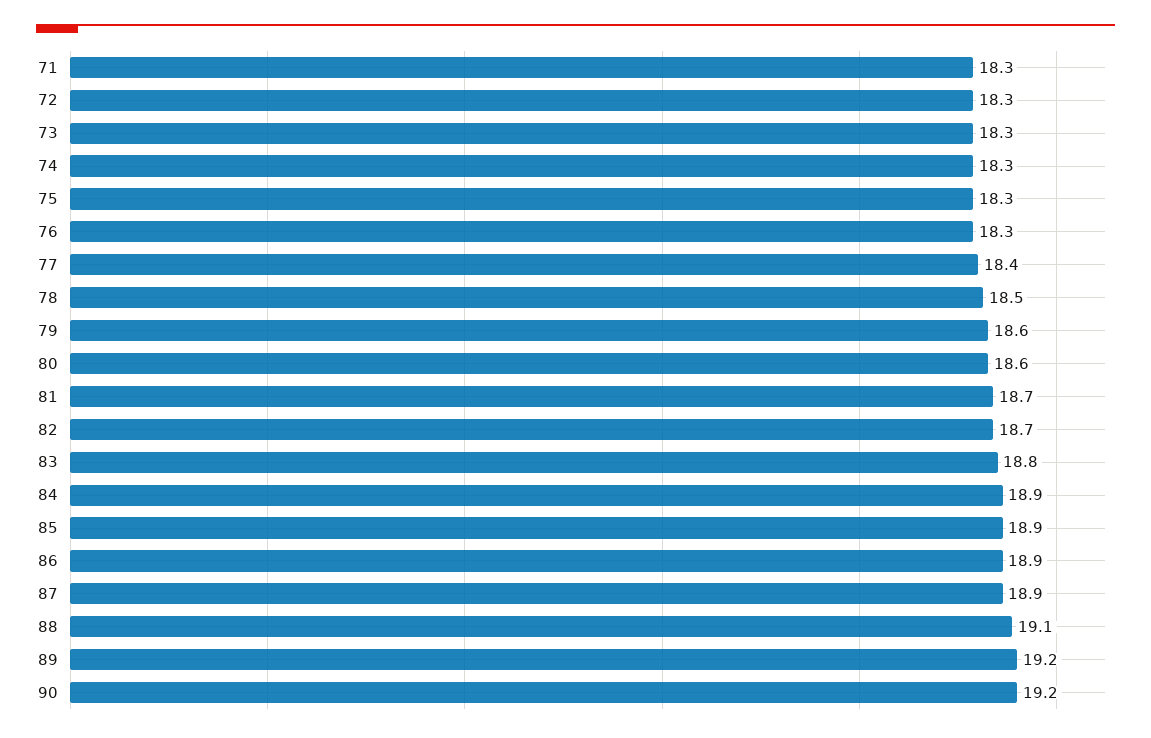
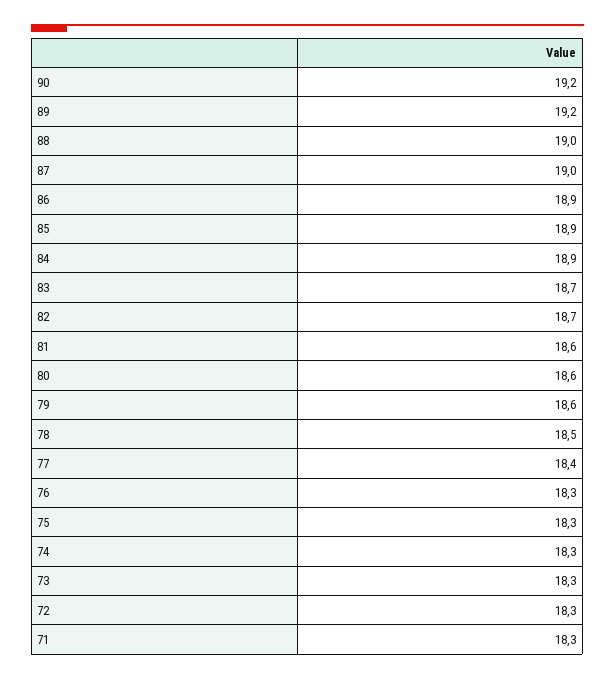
  {
    "71": 18.3,
    "72": 18.3,
    "73": 18.3,
    "74": 18.3,
    "75": 18.3,
    "76": 18.3,
    "77": 18.4,
    "78": 18.5,
    "79": 18.6,
    "80": 18.6,
-   "81": 18.7,
+   "81": 18.6,
    "82": 18.7,
-   "83": 18.8,
+   "83": 18.7,
    "84": 18.9,
    "85": 18.9,
    "86": 18.9,
-   "87": 18.9,
+   "87": 19,
-   "88": 19.1,
+   "88": 19,
    "89": 19.2,
    "90": 19.2
  }

